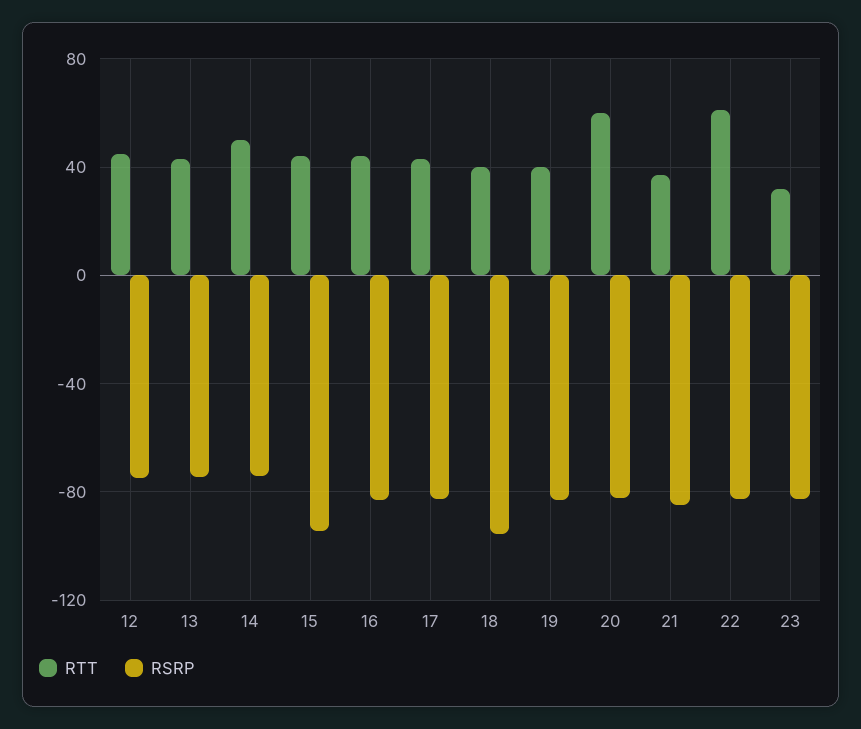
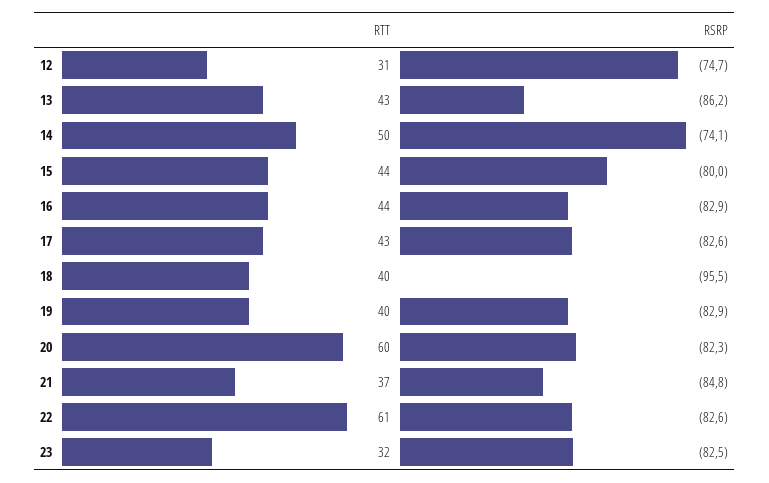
  {
    "RTT": {
-     "12": 45,
+     "12": 31,
      "13": 43,
      "14": 50,
      "15": 44,
      "16": 44,
      "17": 43,
      "18": 40,
      "19": 40,
      "20": 60,
      "21": 37,
      "22": 61,
      "23": 32
    },
    "RSRP": {
      "12": -74.7,
-     "13": -75,
+     "13": -86.2,
      "14": -74.1,
-     "15": -95,
+     "15": -80,
      "16": -82.9,
      "17": -82.6,
      "18": -95.5,
      "19": -82.9,
      "20": -82.3,
      "21": -84.8,
      "22": -82.6,
      "23": -82.5
    }
  }

